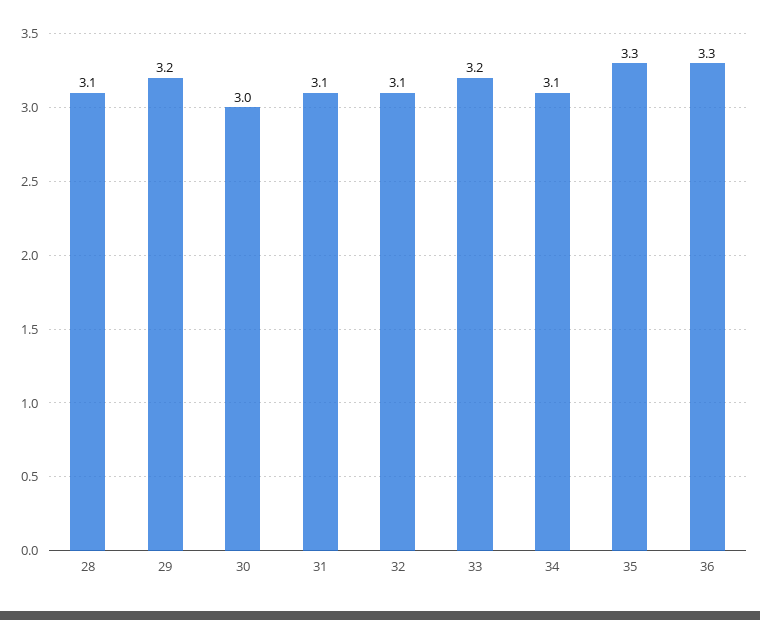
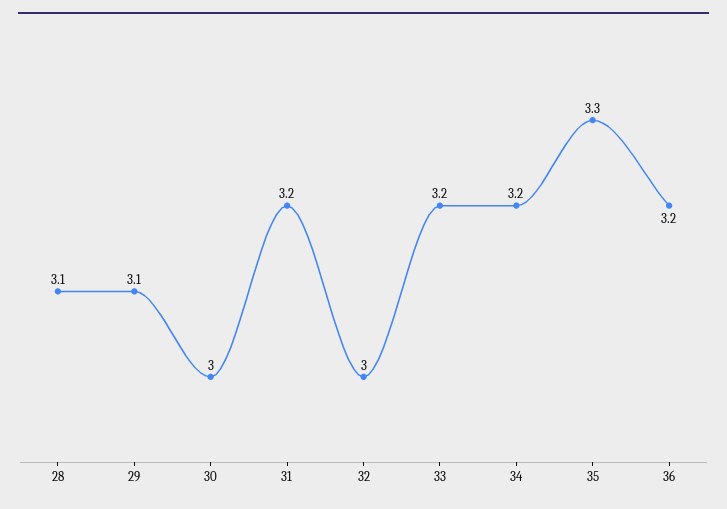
  {
    "28": 3.1,
-   "29": 3.2,
+   "29": 3.1,
    "30": 3,
-   "31": 3.1,
+   "31": 3.2,
-   "32": 3.1,
+   "32": 3,
    "33": 3.2,
-   "34": 3.1,
+   "34": 3.2,
    "35": 3.3,
-   "36": 3.3
+   "36": 3.2
  }

